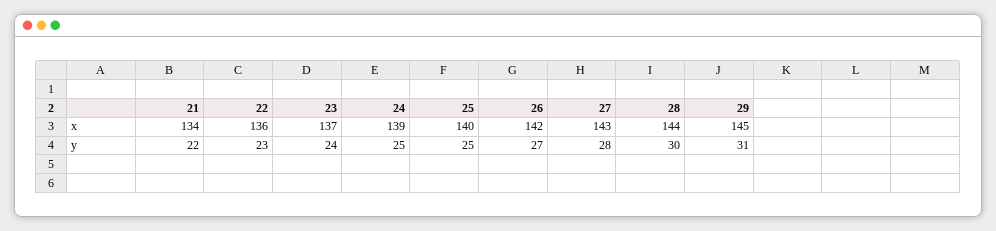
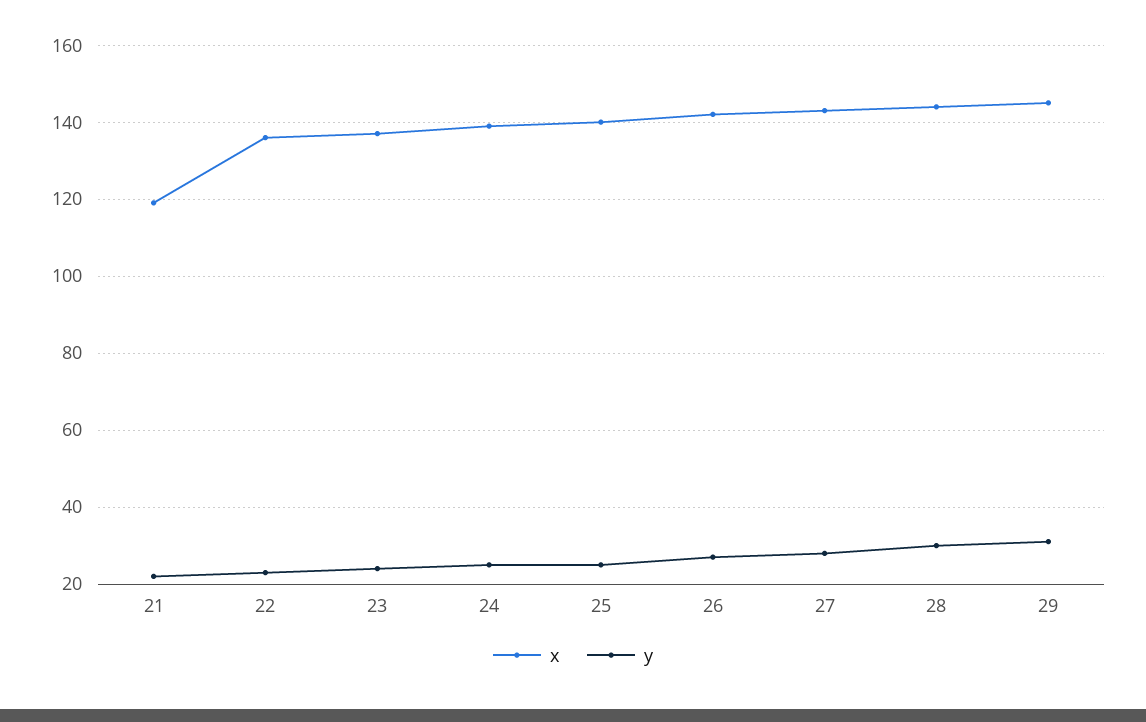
  {
    "x": {
-     "21": 134,
+     "21": 120,
      "22": 136,
      "23": 137,
      "24": 139,
      "25": 140,
      "26": 142,
      "27": 143,
      "28": 144,
      "29": 145
    },
    "y": {
      "21": 22,
      "22": 23,
      "23": 24,
      "24": 25,
      "25": 25,
      "26": 27,
      "27": 28,
      "28": 30,
      "29": 31
    }
  }

